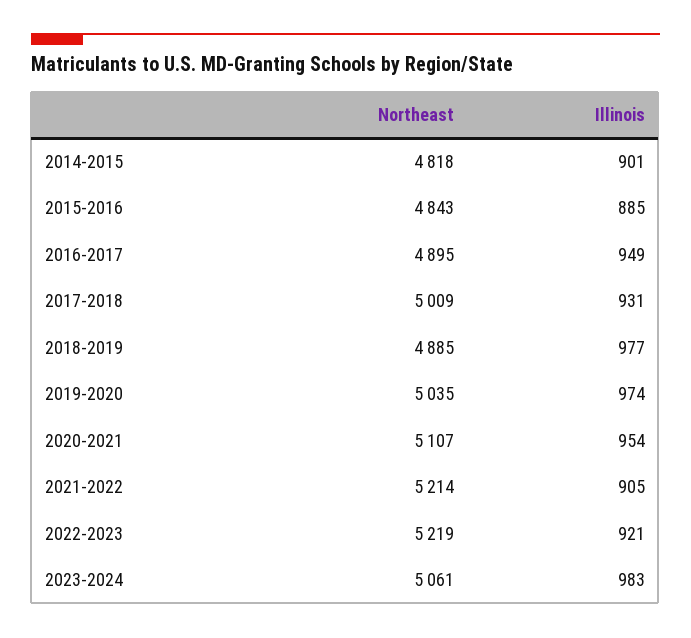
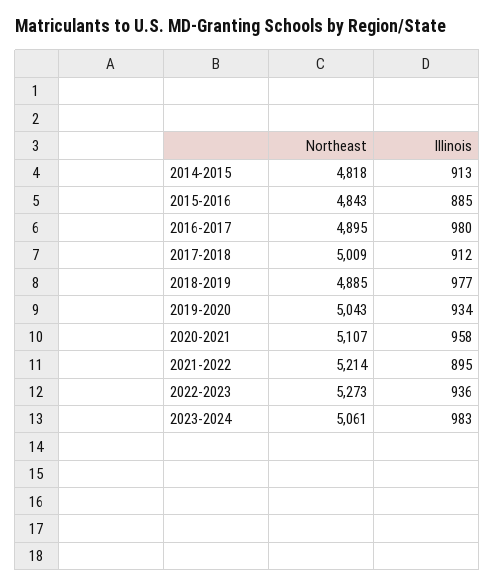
  {
    "Northeast": {
      "2014-2015": 4818,
      "2015-2016": 4843,
      "2016-2017": 4895,
      "2017-2018": 5009,
      "2018-2019": 4885,
-     "2019-2020": 5035,
+     "2019-2020": 5043,
      "2020-2021": 5107,
      "2021-2022": 5214,
-     "2022-2023": 5219,
+     "2022-2023": 5273,
      "2023-2024": 5061
    },
    "Illinois": {
-     "2014-2015": 901,
+     "2014-2015": 913,
      "2015-2016": 885,
-     "2016-2017": 949,
+     "2016-2017": 980,
-     "2017-2018": 931,
+     "2017-2018": 912,
      "2018-2019": 977,
-     "2019-2020": 974,
+     "2019-2020": 934,
-     "2020-2021": 954,
+     "2020-2021": 958,
-     "2021-2022": 905,
+     "2021-2022": 895,
-     "2022-2023": 921,
+     "2022-2023": 936,
      "2023-2024": 983
    }
  }

